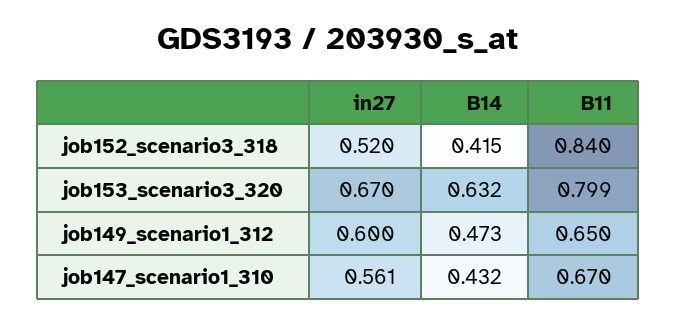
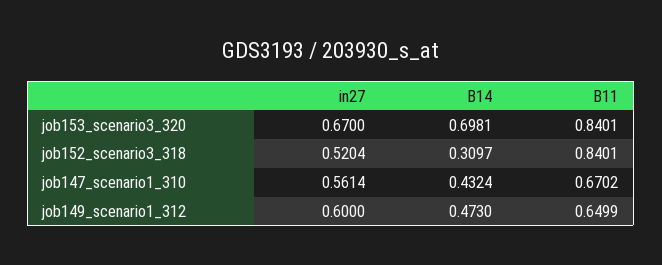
  {
    "in27": {
      "job152_scenario3_318": 0.5204,
      "job153_scenario3_320": 0.67,
      "job149_scenario1_312": 0.6,
      "job147_scenario1_310": 0.5614
    },
    "B14": {
-     "job152_scenario3_318": 0.415,
+     "job152_scenario3_318": 0.3097,
-     "job153_scenario3_320": 0.632,
+     "job153_scenario3_320": 0.6981,
      "job149_scenario1_312": 0.473,
      "job147_scenario1_310": 0.4324
    },
    "B11": {
      "job152_scenario3_318": 0.8401,
-     "job153_scenario3_320": 0.799,
+     "job153_scenario3_320": 0.8401,
      "job149_scenario1_312": 0.6499,
      "job147_scenario1_310": 0.6702
    }
  }

